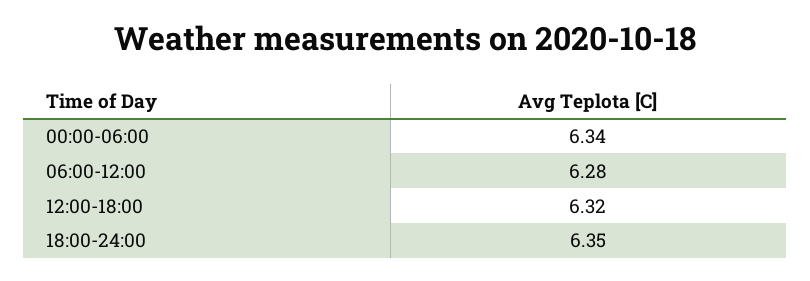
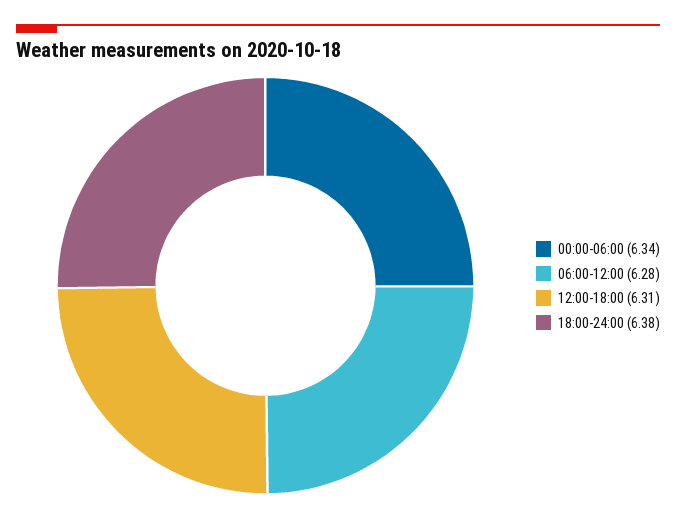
  {
    "00:00-06:00": 6.34,
    "06:00-12:00": 6.28,
-   "12:00-18:00": 6.32,
+   "12:00-18:00": 6.31,
-   "18:00-24:00": 6.35
+   "18:00-24:00": 6.38
  }

